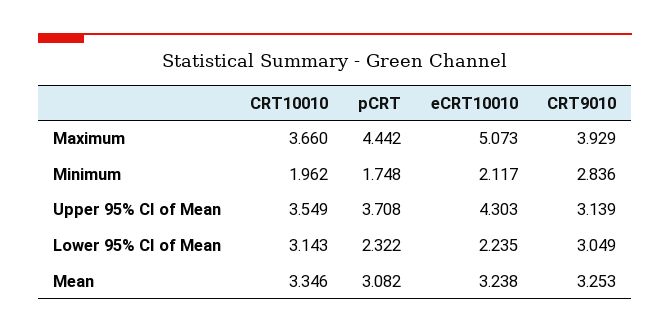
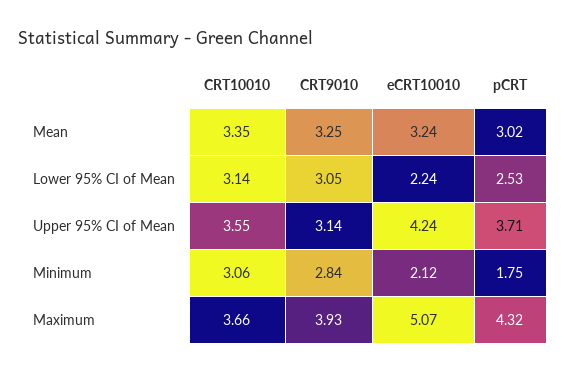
  {
    "CRT10010": {
      "Maximum": 3.66,
-     "Minimum": 1.962,
+     "Minimum": 3.06,
      "Upper 95% CI of Mean": 3.549,
      "Lower 95% CI of Mean": 3.143,
      "Mean": 3.346
    },
    "pCRT": {
-     "Maximum": 4.442,
+     "Maximum": 4.32,
      "Minimum": 1.748,
      "Upper 95% CI of Mean": 3.708,
-     "Lower 95% CI of Mean": 2.322,
+     "Lower 95% CI of Mean": 2.53,
-     "Mean": 3.082
+     "Mean": 3.02
    },
    "eCRT10010": {
      "Maximum": 5.073,
      "Minimum": 2.117,
-     "Upper 95% CI of Mean": 4.303,
+     "Upper 95% CI of Mean": 4.24,
      "Lower 95% CI of Mean": 2.235,
      "Mean": 3.238
    },
    "CRT9010": {
      "Maximum": 3.929,
      "Minimum": 2.836,
      "Upper 95% CI of Mean": 3.139,
      "Lower 95% CI of Mean": 3.049,
      "Mean": 3.253
    }
  }

